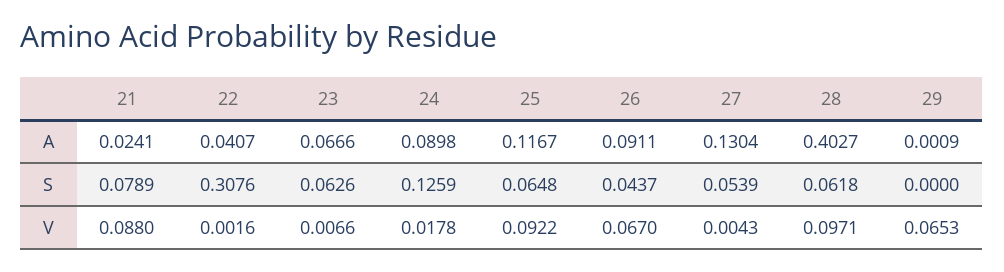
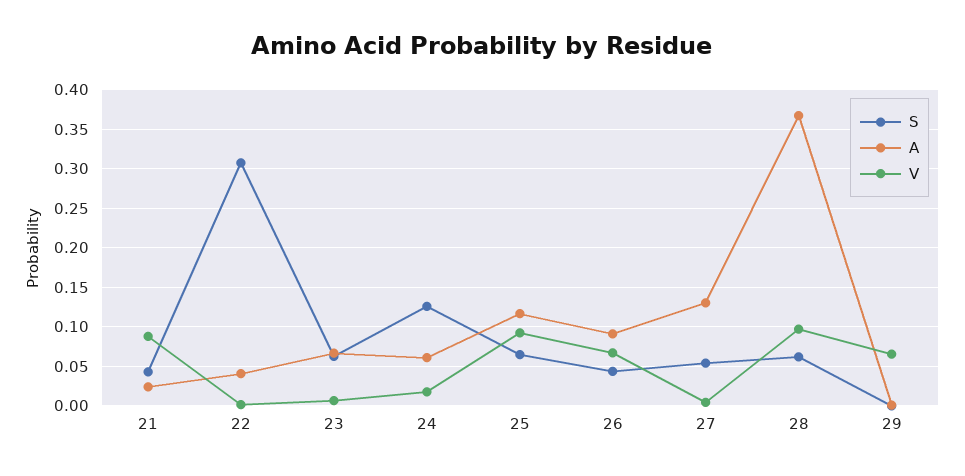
  {
    "A": {
      "21": 0.0241,
      "22": 0.0407,
      "23": 0.0666,
-     "24": 0.0898,
+     "24": 0.06,
      "25": 0.1167,
      "26": 0.0911,
      "27": 0.1304,
-     "28": 0.4027,
+     "28": 0.37,
      "29": 0.0009
    },
    "S": {
-     "21": 0.0789,
+     "21": 0.04,
      "22": 0.3076,
      "23": 0.0626,
      "24": 0.1259,
      "25": 0.0648,
      "26": 0.0437,
      "27": 0.0539,
      "28": 0.0618,
      "29": 0
    },
    "V": {
      "21": 0.088,
      "22": 0.0016,
      "23": 0.0066,
      "24": 0.0178,
      "25": 0.0922,
      "26": 0.067,
      "27": 0.0043,
      "28": 0.0971,
      "29": 0.0653
    }
  }

